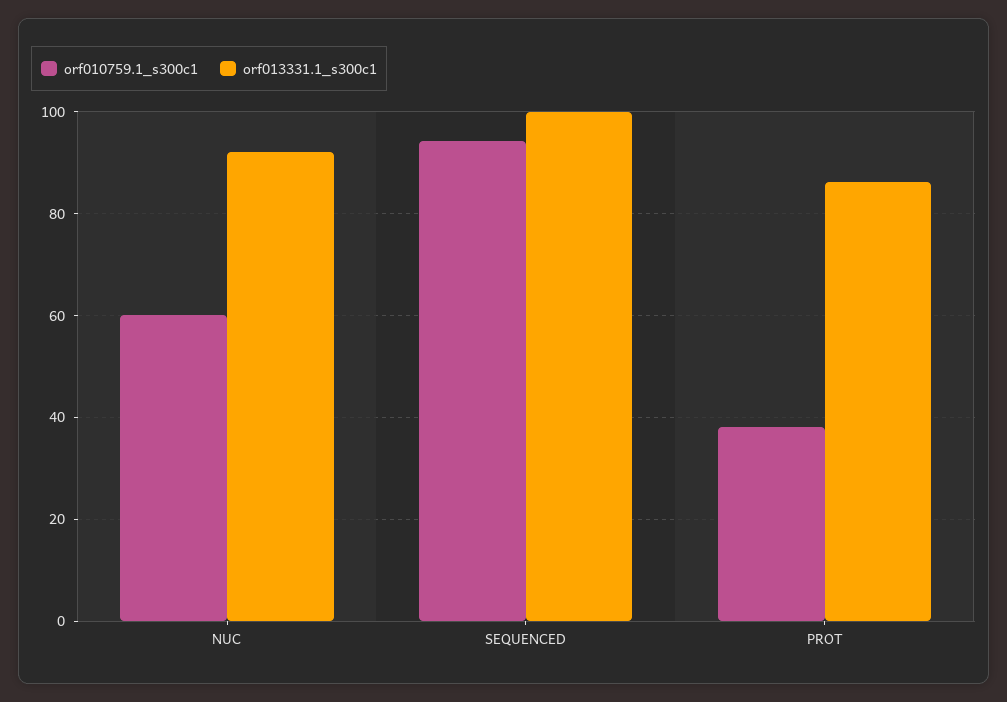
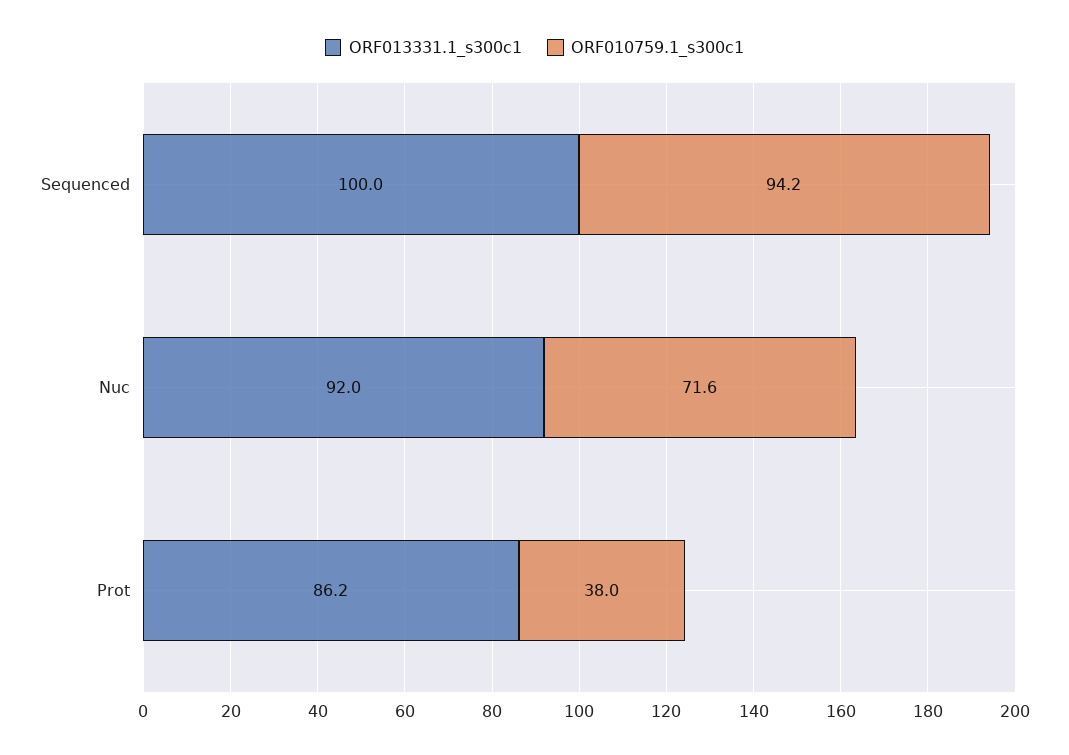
  {
    "orf010759.1_s300c1": {
-     "NUC": 60,
+     "NUC": 71.6,
      "SEQUENCED": 94.2,
      "PROT": 38
    },
    "orf013331.1_s300c1": {
      "NUC": 92,
      "SEQUENCED": 100,
      "PROT": 86.2
    }
  }

